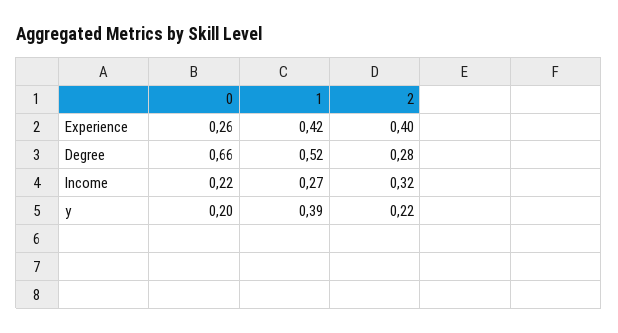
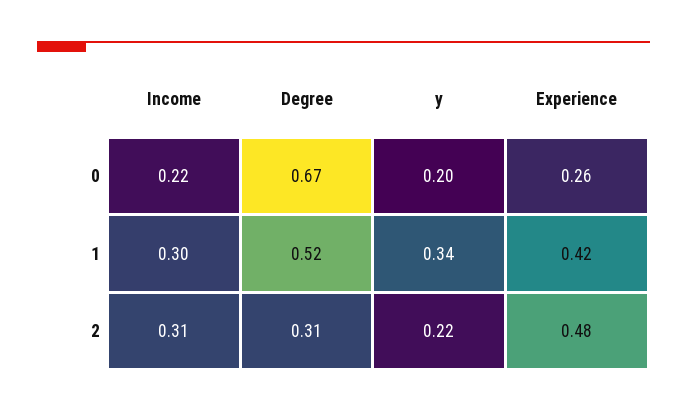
  {
    "0": {
      "Experience": 0.26,
-     "Degree": 0.66,
+     "Degree": 0.67,
      "Income": 0.22,
      "y": 0.2
    },
    "1": {
      "Experience": 0.42,
      "Degree": 0.52,
-     "Income": 0.27,
+     "Income": 0.3,
-     "y": 0.39
+     "y": 0.34
    },
    "2": {
-     "Experience": 0.4,
+     "Experience": 0.48,
-     "Degree": 0.28,
+     "Degree": 0.31,
-     "Income": 0.32,
+     "Income": 0.31,
      "y": 0.22
    }
  }

